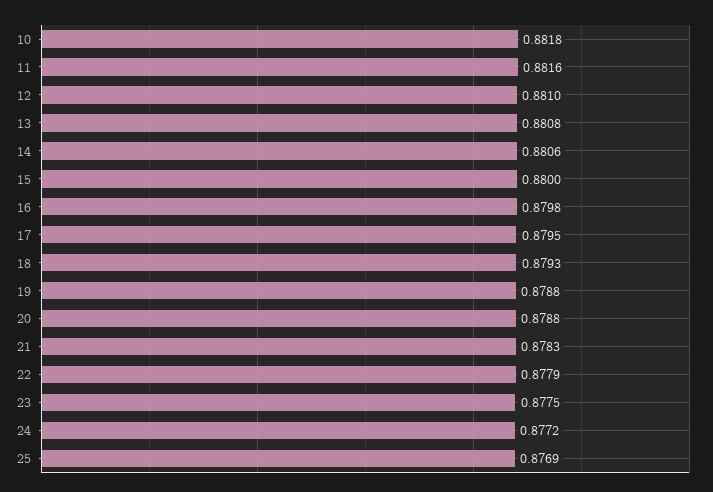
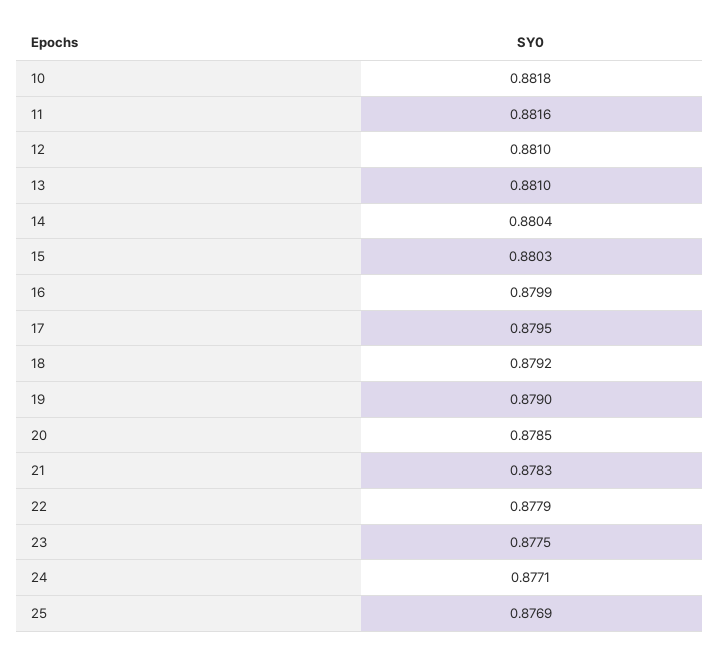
  {
    "10": 0.8818,
    "11": 0.8816,
    "12": 0.881,
-   "13": 0.8808,
+   "13": 0.881,
-   "14": 0.8806,
+   "14": 0.8804,
-   "15": 0.88,
+   "15": 0.8803,
-   "16": 0.8798,
+   "16": 0.8799,
    "17": 0.8795,
-   "18": 0.8793,
+   "18": 0.8792,
-   "19": 0.8788,
+   "19": 0.879,
-   "20": 0.8788,
+   "20": 0.8785,
    "21": 0.8783,
    "22": 0.8779,
    "23": 0.8775,
-   "24": 0.8772,
+   "24": 0.8771,
    "25": 0.8769
  }

